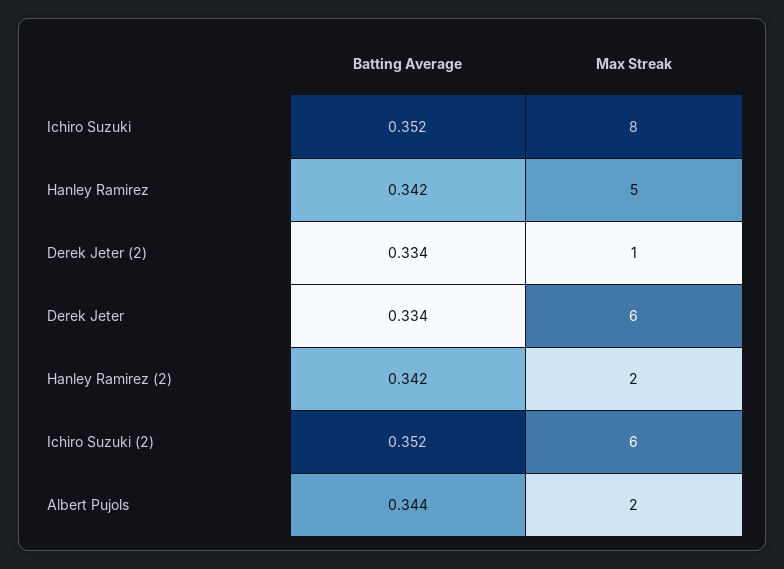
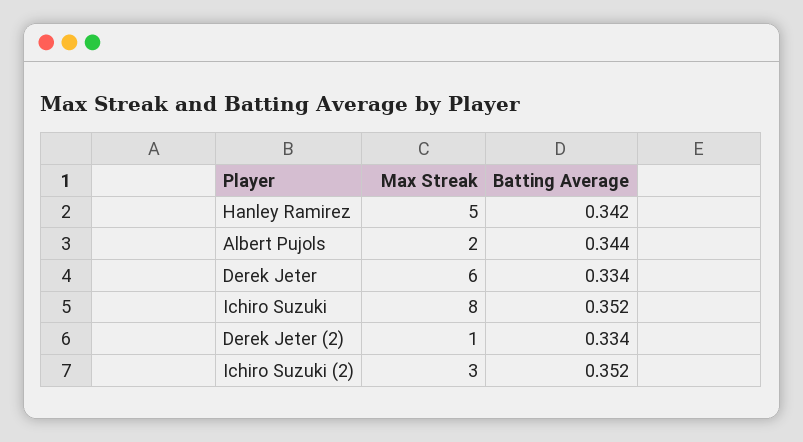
  {
    "Batting Average": {
      "Ichiro Suzuki": 0.352,
      "Hanley Ramirez": 0.342,
      "Derek Jeter (2)": 0.334,
      "Derek Jeter": 0.334,
-     "Hanley Ramirez (2)": 0.342,
      "Ichiro Suzuki (2)": 0.352,
      "Albert Pujols": 0.344
    },
    "Max Streak": {
      "Ichiro Suzuki": 8,
      "Hanley Ramirez": 5,
      "Derek Jeter (2)": 1,
      "Derek Jeter": 6,
-     "Hanley Ramirez (2)": 2,
-     "Ichiro Suzuki (2)": 6,
+     "Ichiro Suzuki (2)": 3,
      "Albert Pujols": 2
    }
  }

